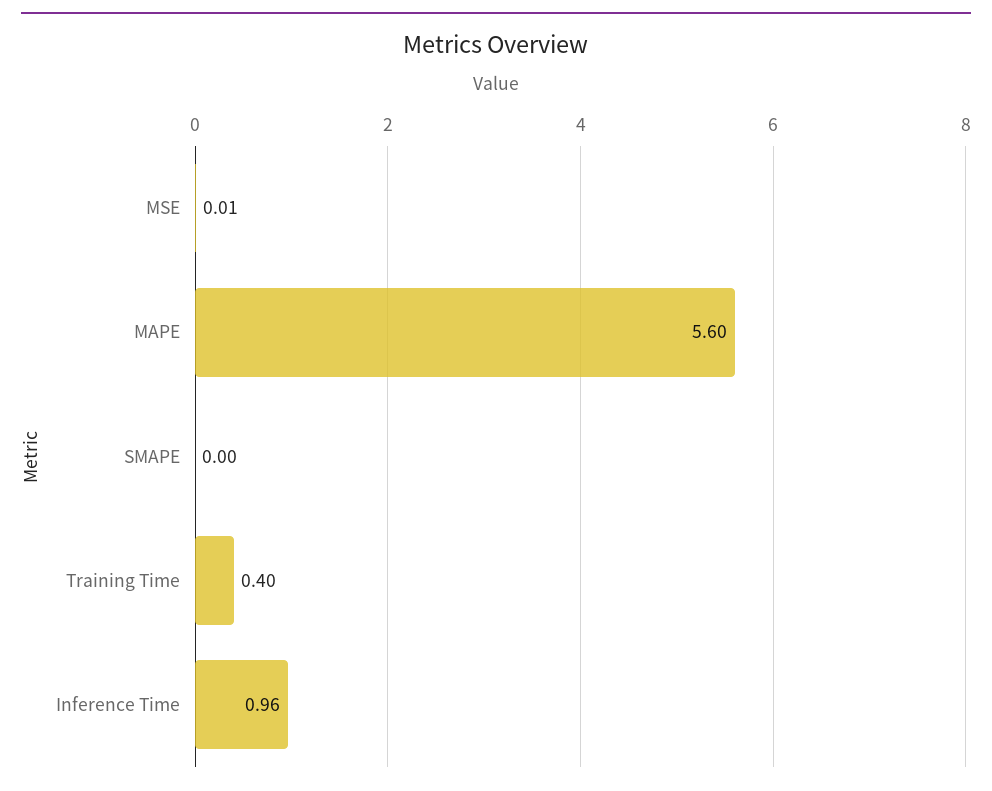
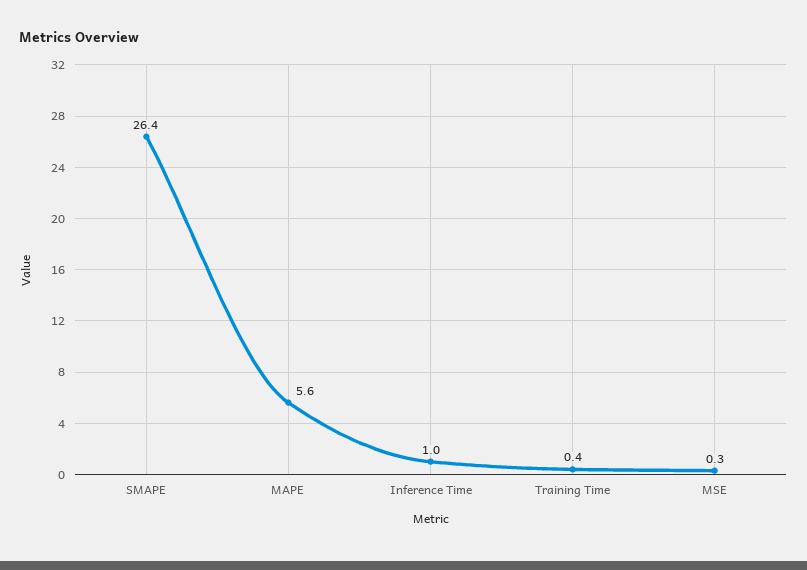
  {
-   "MSE": 0.01,
+   "MSE": 0.3,
    "MAPE": 5.6,
-   "SMAPE": 0,
+   "SMAPE": 26.4,
    "Training Time": 0.4,
    "Inference Time": 0.96
  }

